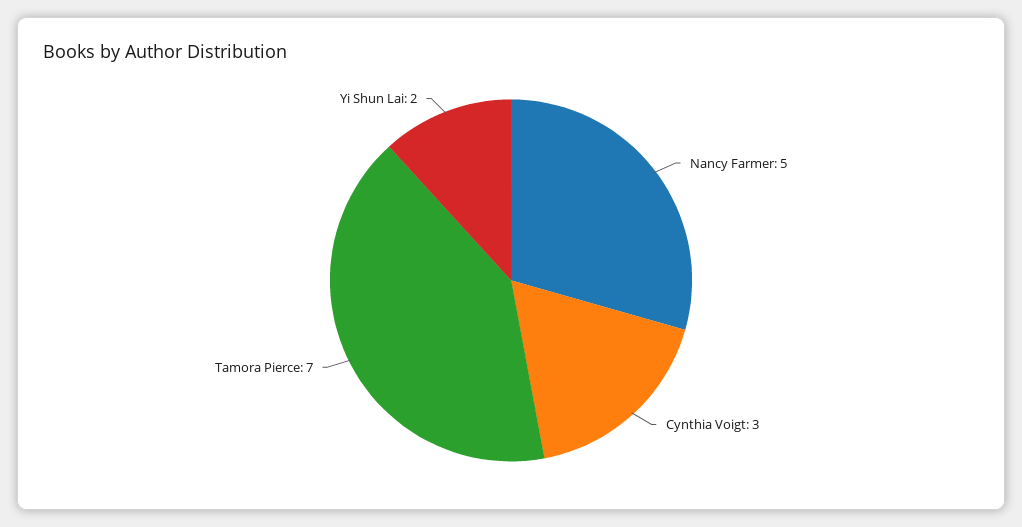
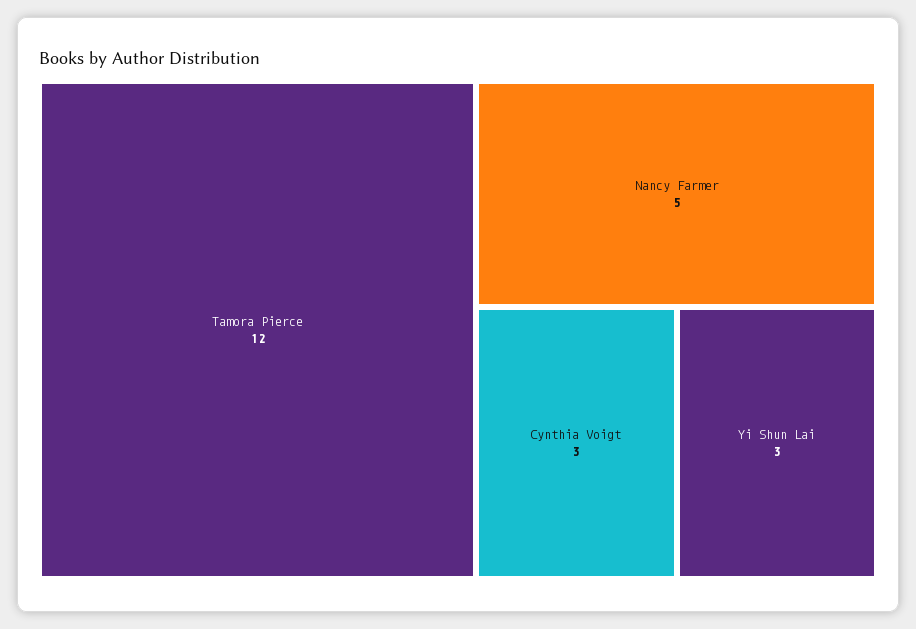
  {
    "Nancy Farmer": 5,
    "Cynthia Voigt": 3,
-   "Tamora Pierce": 7,
+   "Tamora Pierce": 12,
-   "Yi Shun Lai": 2
+   "Yi Shun Lai": 3
  }

